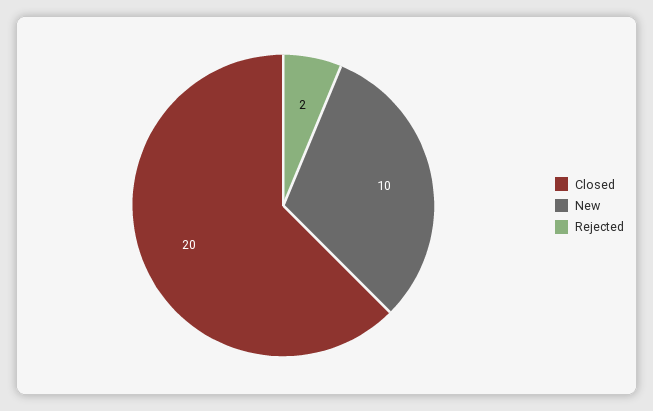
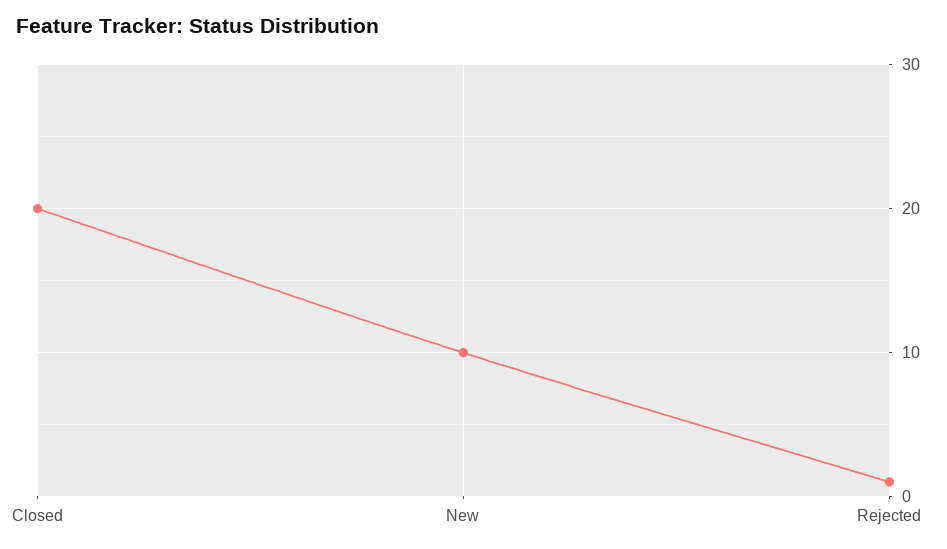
  {
    "Closed": 20,
    "New": 10,
-   "Rejected": 2
+   "Rejected": 1
  }

